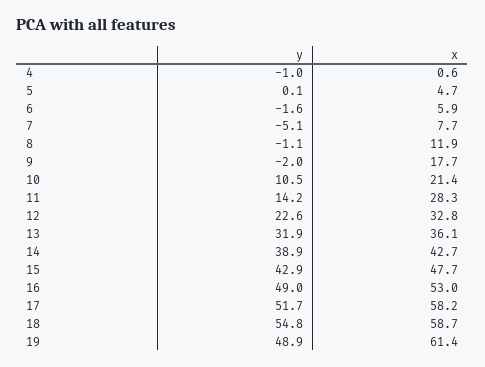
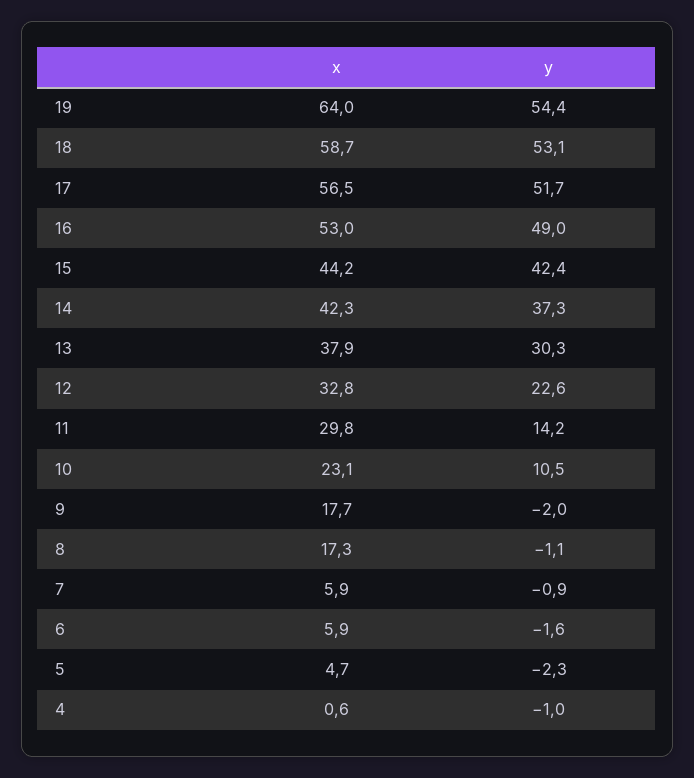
  {
    "y": {
      "4": -1,
-     "5": 0.1,
+     "5": -2.3,
      "6": -1.6,
-     "7": -5.1,
+     "7": -0.9,
      "8": -1.1,
      "9": -2,
      "10": 10.5,
      "11": 14.2,
      "12": 22.6,
-     "13": 31.9,
+     "13": 30.3,
-     "14": 38.9,
+     "14": 37.3,
-     "15": 42.9,
+     "15": 42.4,
      "16": 49,
      "17": 51.7,
-     "18": 54.8,
+     "18": 53.1,
-     "19": 48.9
+     "19": 54.4
    },
    "x": {
      "4": 0.6,
      "5": 4.7,
      "6": 5.9,
-     "7": 7.7,
+     "7": 5.9,
-     "8": 11.9,
+     "8": 17.3,
      "9": 17.7,
-     "10": 21.4,
+     "10": 23.1,
-     "11": 28.3,
+     "11": 29.8,
      "12": 32.8,
-     "13": 36.1,
+     "13": 37.9,
-     "14": 42.7,
+     "14": 42.3,
-     "15": 47.7,
+     "15": 44.2,
      "16": 53,
-     "17": 58.2,
+     "17": 56.5,
      "18": 58.7,
-     "19": 61.4
+     "19": 64
    }
  }

